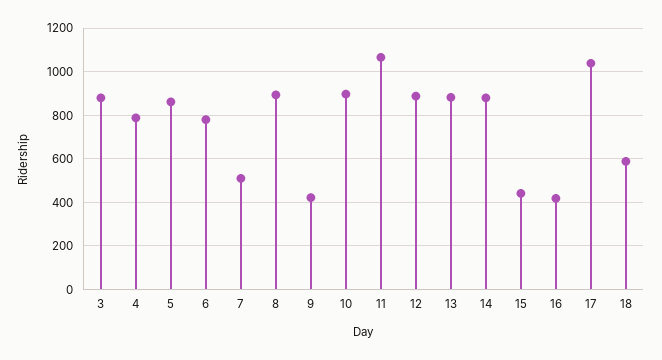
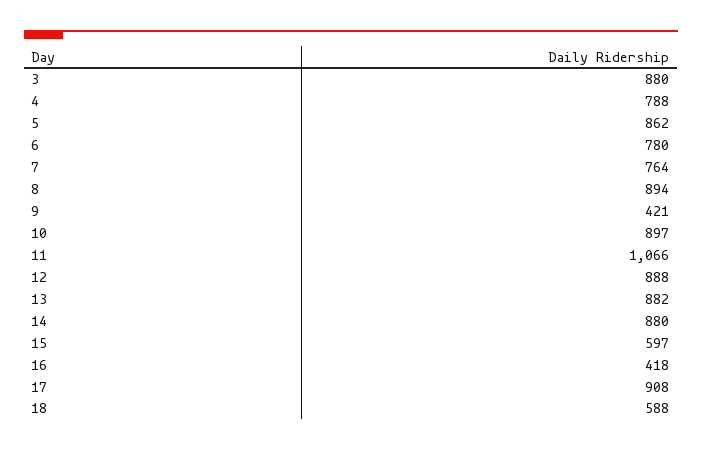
  {
    "3": 880,
    "4": 788,
    "5": 862,
    "6": 780,
-   "7": 500,
+   "7": 764,
    "8": 894,
    "9": 421,
    "10": 897,
    "11": 1066,
    "12": 888,
    "13": 882,
    "14": 880,
-   "15": 450,
+   "15": 597,
    "16": 418,
-   "17": 1050,
+   "17": 908,
    "18": 588
  }

